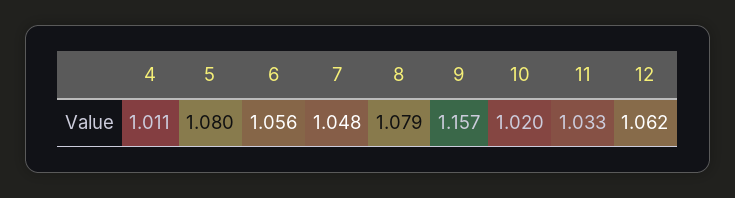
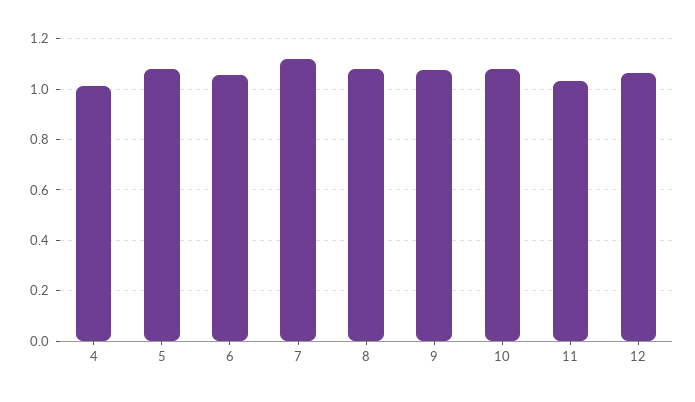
  {
    "4": 1.011,
    "5": 1.08,
    "6": 1.056,
-   "7": 1.048,
+   "7": 1.125,
    "8": 1.079,
-   "9": 1.157,
+   "9": 1.075,
-   "10": 1.02,
+   "10": 1.075,
    "11": 1.033,
    "12": 1.062
  }

